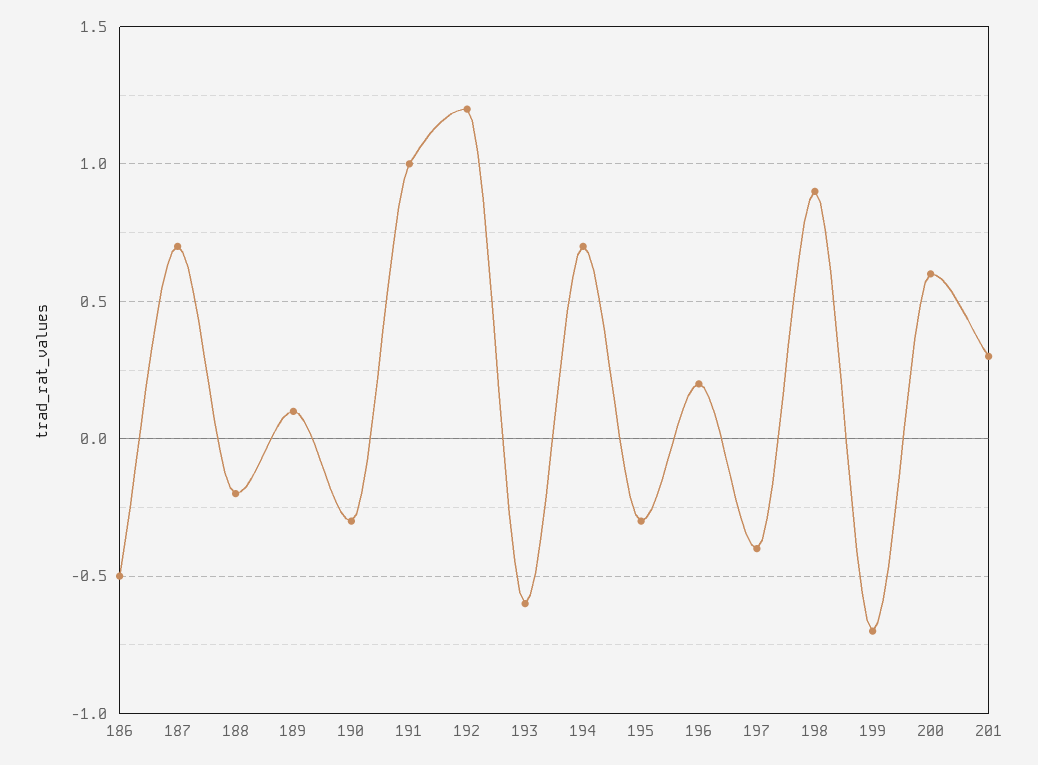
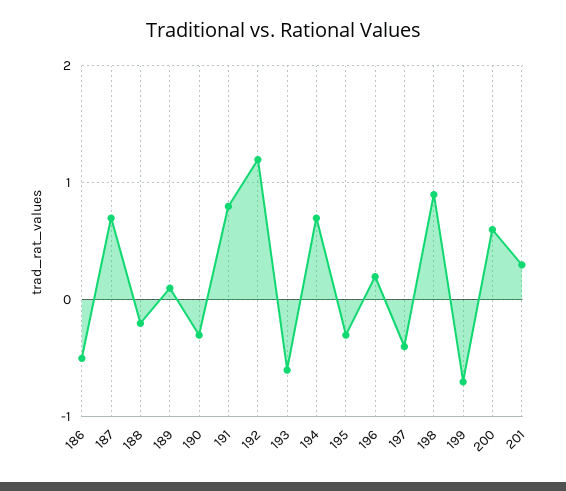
  {
    "186": -0.5,
    "187": 0.7,
    "188": -0.2,
    "189": 0.1,
    "190": -0.3,
-   "191": 1,
+   "191": 0.8,
    "192": 1.2,
    "193": -0.6,
    "194": 0.7,
    "195": -0.3,
    "196": 0.2,
    "197": -0.4,
    "198": 0.9,
    "199": -0.7,
    "200": 0.6,
    "201": 0.3
  }

